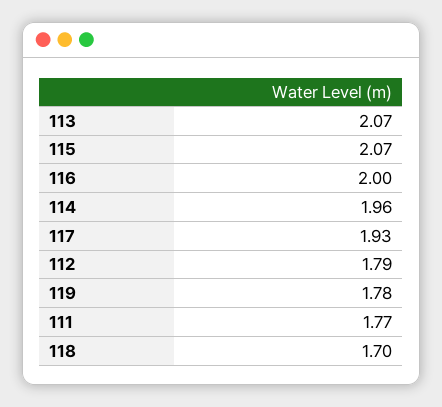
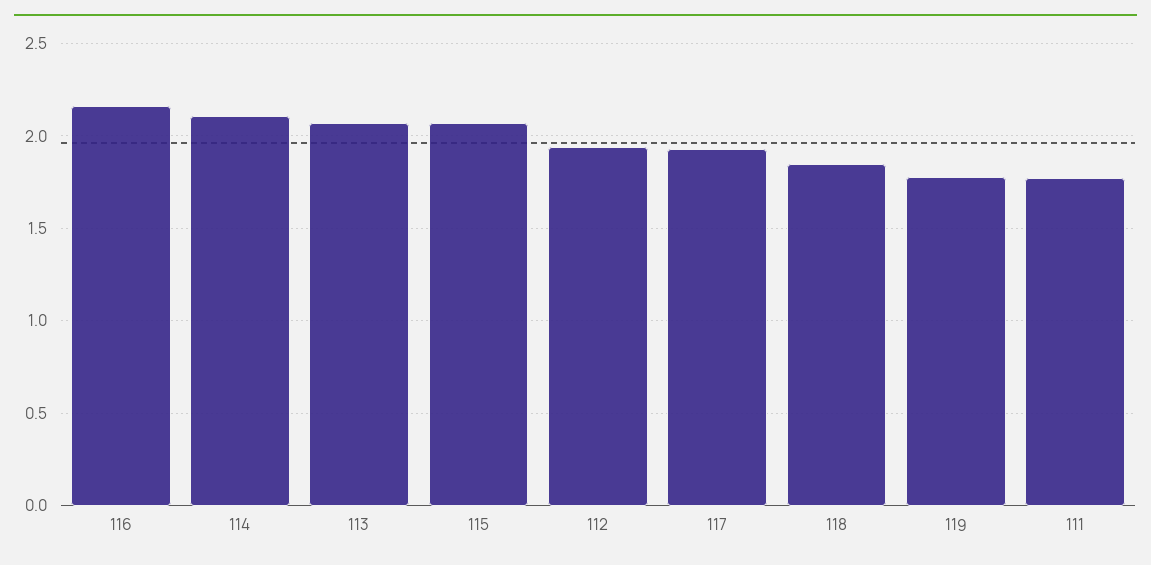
  {
    "113": 2.07,
    "115": 2.07,
-   "116": 2,
+   "116": 2.15,
-   "114": 1.96,
+   "114": 2.1,
    "117": 1.93,
-   "112": 1.79,
+   "112": 1.95,
    "119": 1.78,
    "111": 1.77,
-   "118": 1.7
+   "118": 1.85
  }

